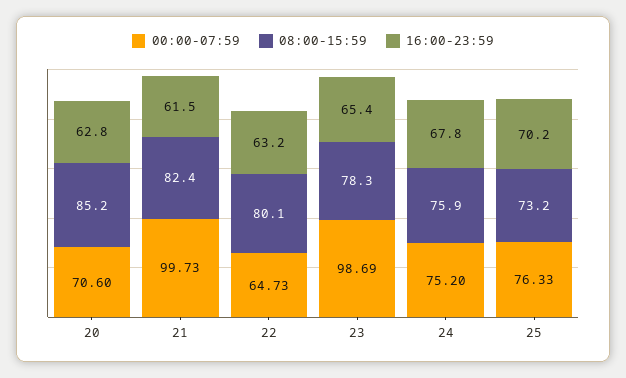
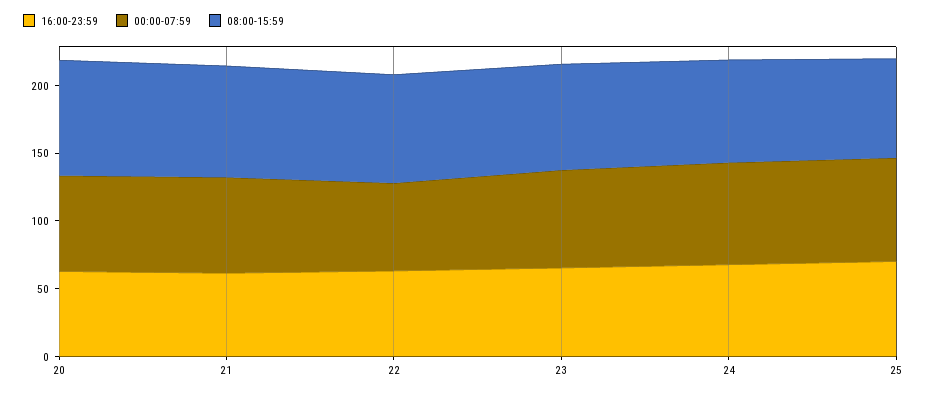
  {
    "00:00-07:59": {
      "20": 70.6,
-     "21": 99.73,
+     "21": 70,
      "22": 64.73,
-     "23": 98.69,
+     "23": 70,
      "24": 75.2,
      "25": 76.33
    },
    "08:00-15:59": {
      "20": 85.2,
      "21": 82.4,
      "22": 80.1,
      "23": 78.3,
      "24": 75.9,
      "25": 73.2
    },
    "16:00-23:59": {
      "20": 62.8,
      "21": 61.5,
      "22": 63.2,
      "23": 65.4,
      "24": 67.8,
      "25": 70.2
    }
  }

